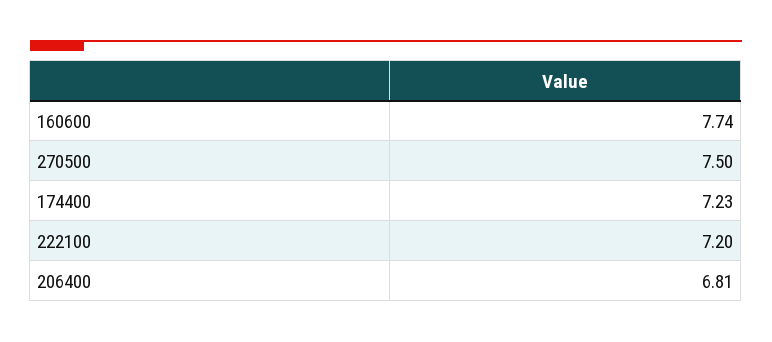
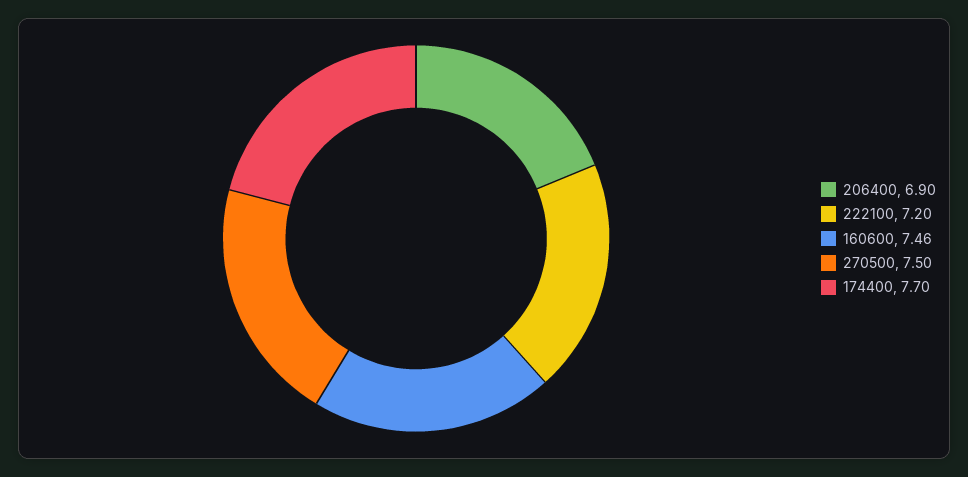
  {
-   "160600": 7.74,
+   "160600": 7.46,
    "270500": 7.5,
-   "174400": 7.23,
+   "174400": 7.7,
    "222100": 7.2,
-   "206400": 6.81
+   "206400": 6.9
  }

